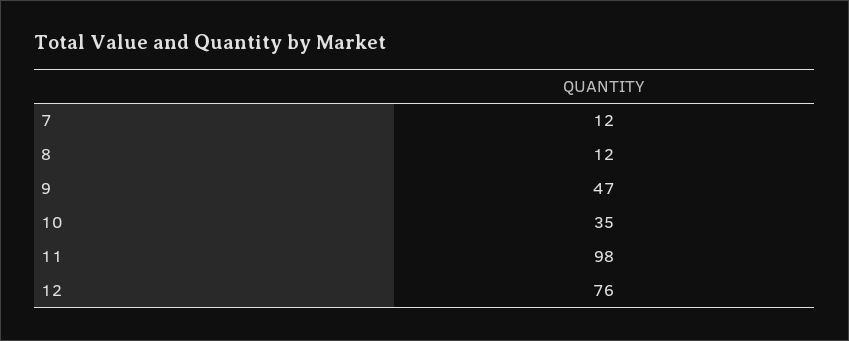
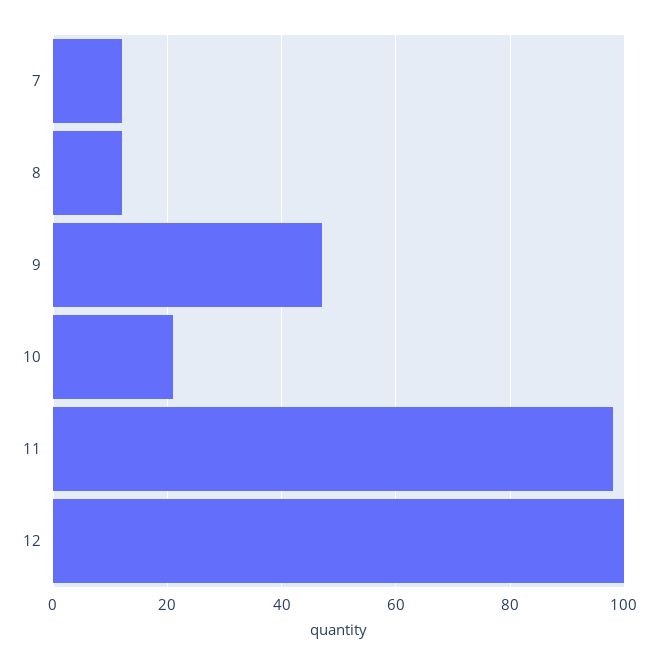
  {
    "7": 12,
    "8": 12,
    "9": 47,
-   "10": 35,
+   "10": 20,
    "11": 98,
-   "12": 76
+   "12": 100
  }

